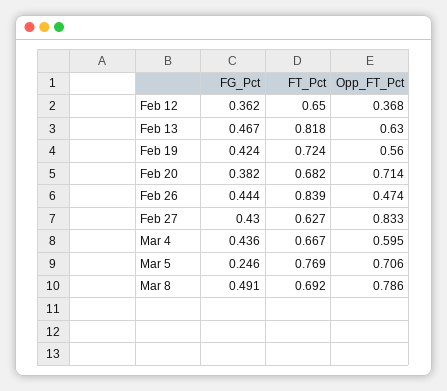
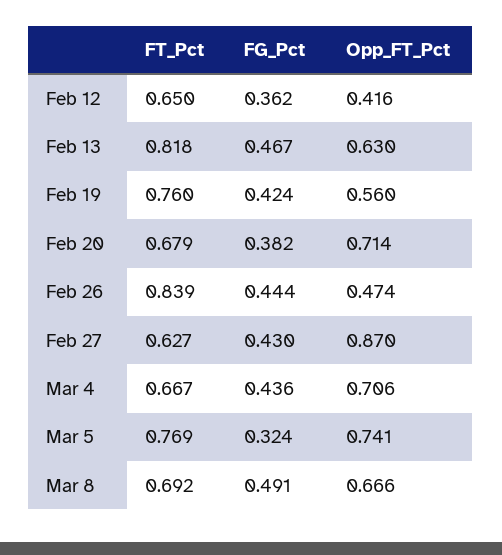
  {
    "FG_Pct": {
      "Feb 12": 0.362,
      "Feb 13": 0.467,
      "Feb 19": 0.424,
      "Feb 20": 0.382,
      "Feb 26": 0.444,
      "Feb 27": 0.43,
      "Mar 4": 0.436,
-     "Mar 5": 0.246,
+     "Mar 5": 0.324,
      "Mar 8": 0.491
    },
    "FT_Pct": {
      "Feb 12": 0.65,
      "Feb 13": 0.818,
-     "Feb 19": 0.724,
+     "Feb 19": 0.76,
-     "Feb 20": 0.682,
+     "Feb 20": 0.679,
      "Feb 26": 0.839,
      "Feb 27": 0.627,
      "Mar 4": 0.667,
      "Mar 5": 0.769,
      "Mar 8": 0.692
    },
    "Opp_FT_Pct": {
-     "Feb 12": 0.368,
+     "Feb 12": 0.416,
      "Feb 13": 0.63,
      "Feb 19": 0.56,
      "Feb 20": 0.714,
      "Feb 26": 0.474,
-     "Feb 27": 0.833,
+     "Feb 27": 0.87,
-     "Mar 4": 0.595,
+     "Mar 4": 0.706,
-     "Mar 5": 0.706,
+     "Mar 5": 0.741,
-     "Mar 8": 0.786
+     "Mar 8": 0.666
    }
  }

